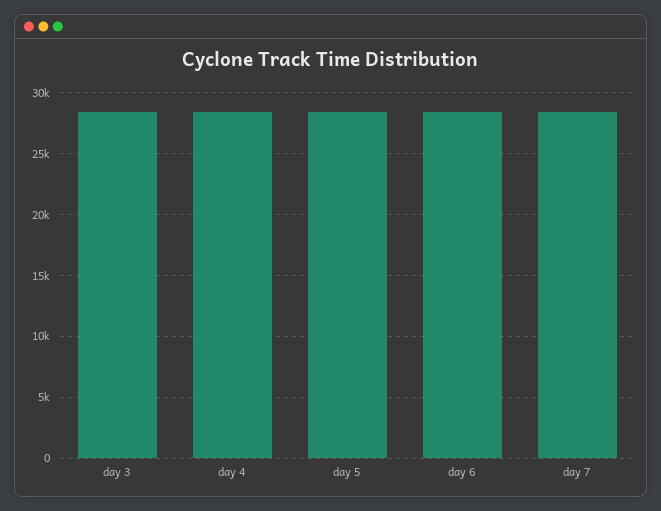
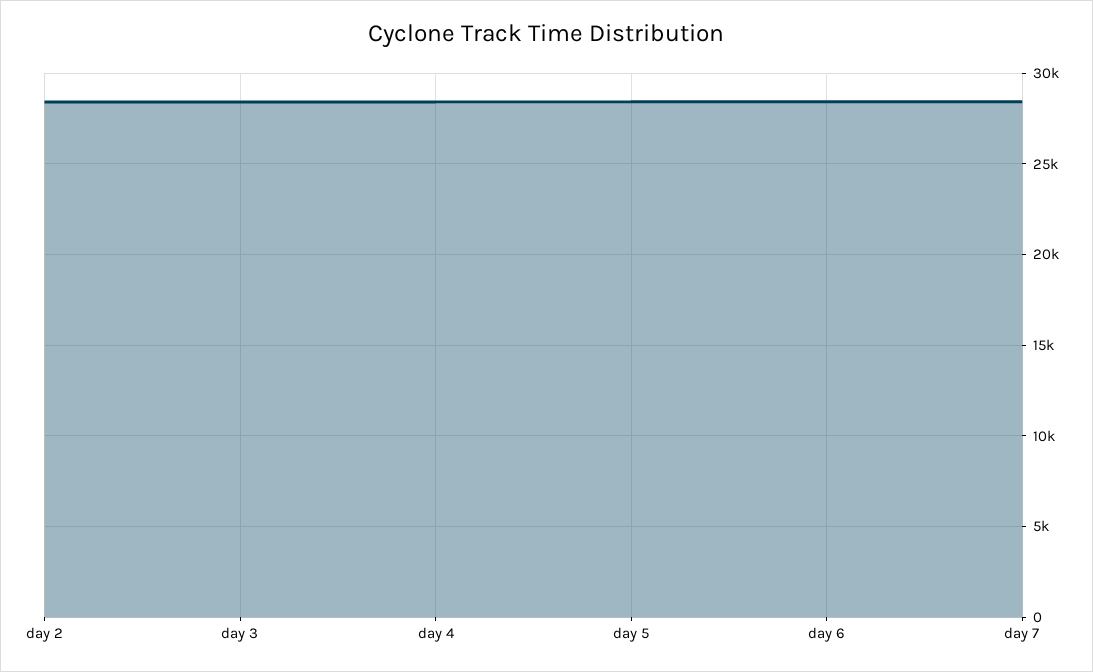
  {
    "day 3": 28500,
    "day 4": 28500,
    "day 5": 28500,
    "day 6": 28500,
-   "day 7": 28500
+   "day 7": 28500,
+   "day 2": 28500
  }

